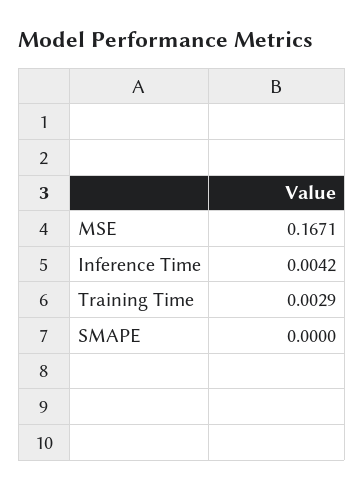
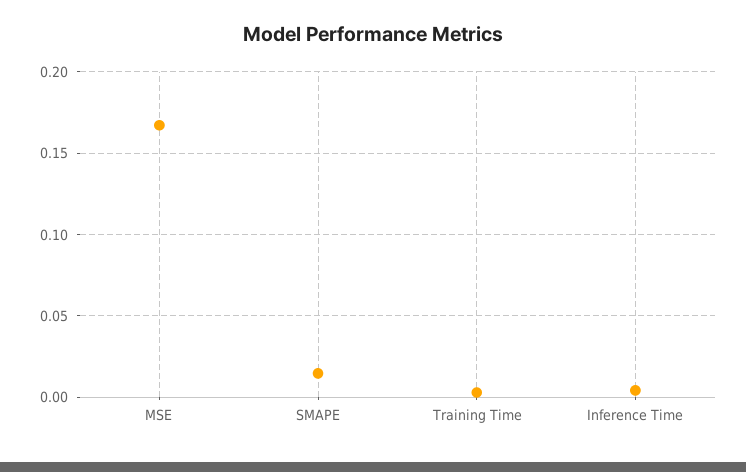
  {
    "MSE": 0.1671,
    "Inference Time": 0.0042,
    "Training Time": 0.0029,
-   "SMAPE": 0
+   "SMAPE": 0.015
  }

